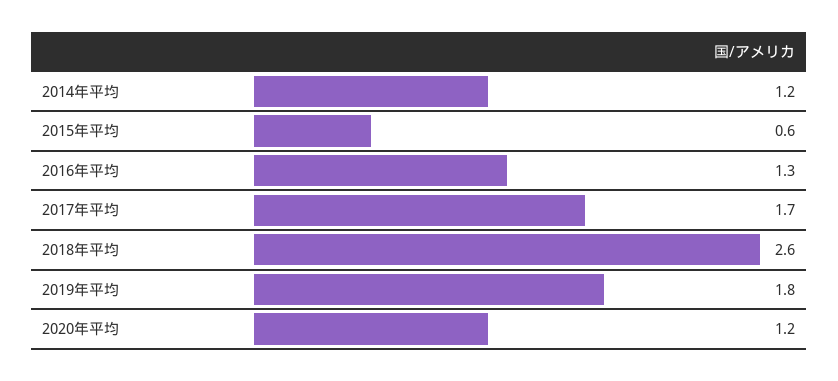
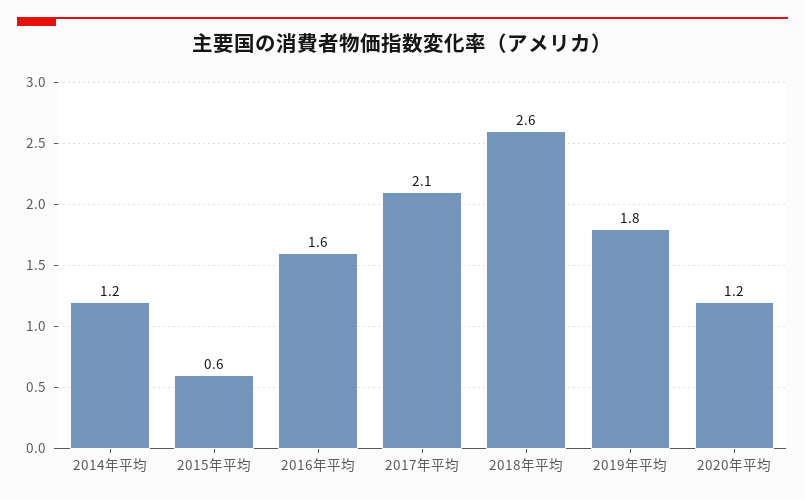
  {
    "2014年平均": 1.2,
    "2015年平均": 0.6,
-   "2016年平均": 1.3,
+   "2016年平均": 1.6,
-   "2017年平均": 1.7,
+   "2017年平均": 2.1,
    "2018年平均": 2.6,
    "2019年平均": 1.8,
    "2020年平均": 1.2
  }

